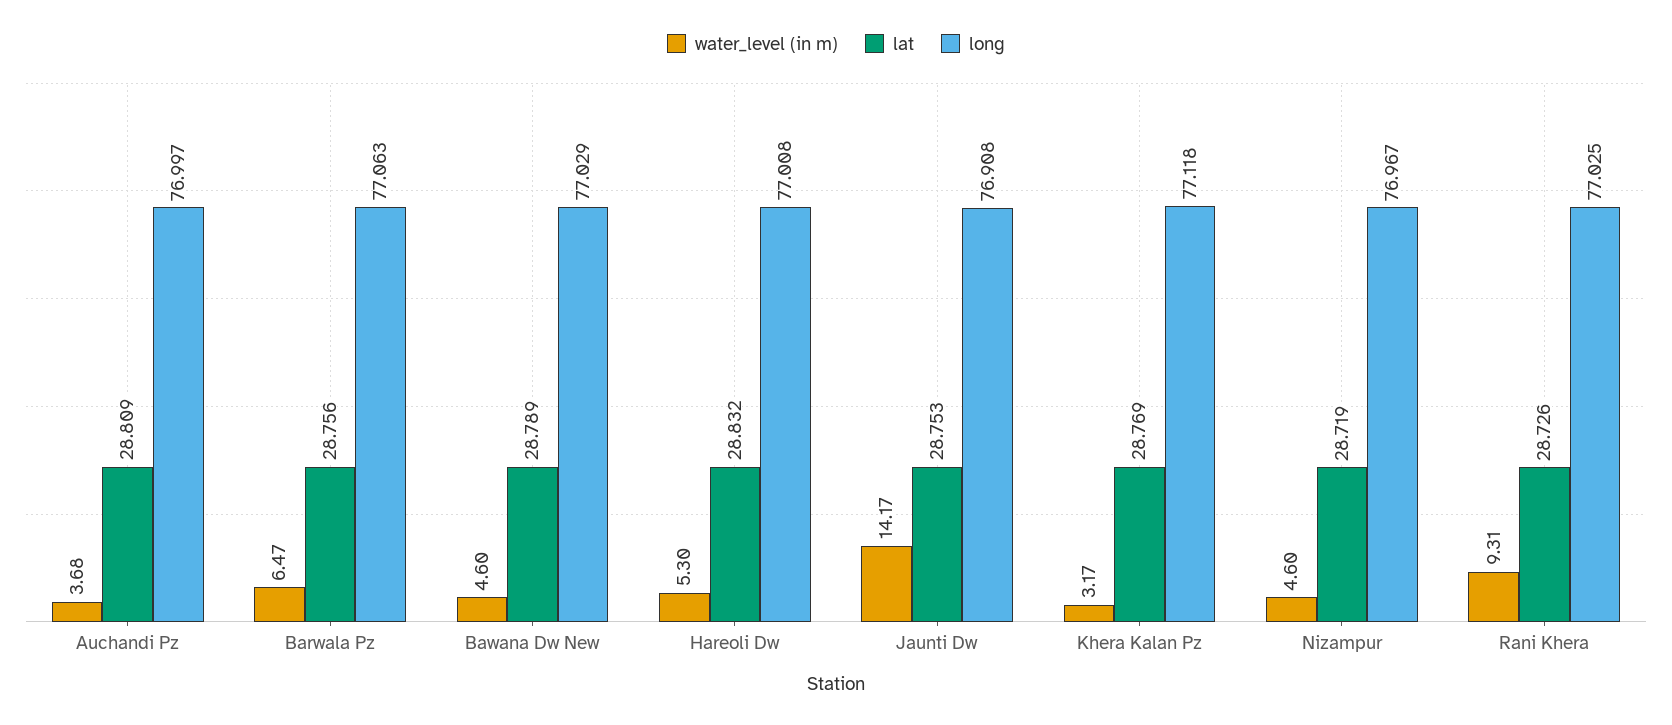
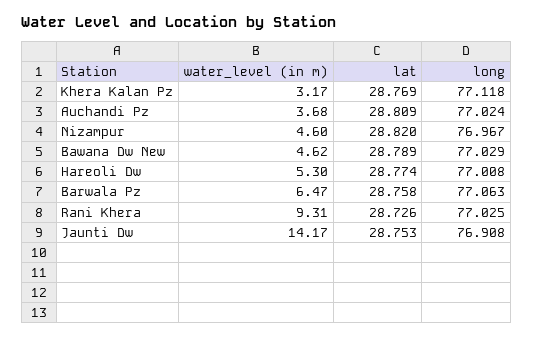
  {
    "water_level (in m)": {
      "Auchandi Pz": 3.68,
      "Barwala Pz": 6.47,
-     "Bawana Dw New": 4.6,
+     "Bawana Dw New": 4.62,
      "Hareoli Dw": 5.3,
      "Jaunti Dw": 14.17,
      "Khera Kalan Pz": 3.17,
      "Nizampur": 4.6,
      "Rani Khera": 9.31
    },
    "lat": {
      "Auchandi Pz": 28.809,
-     "Barwala Pz": 28.756,
+     "Barwala Pz": 28.758,
      "Bawana Dw New": 28.789,
-     "Hareoli Dw": 28.832,
+     "Hareoli Dw": 28.774,
      "Jaunti Dw": 28.753,
      "Khera Kalan Pz": 28.769,
-     "Nizampur": 28.719,
+     "Nizampur": 28.82,
      "Rani Khera": 28.726
    },
    "long": {
-     "Auchandi Pz": 76.997,
+     "Auchandi Pz": 77.024,
      "Barwala Pz": 77.063,
      "Bawana Dw New": 77.029,
      "Hareoli Dw": 77.008,
      "Jaunti Dw": 76.908,
      "Khera Kalan Pz": 77.118,
      "Nizampur": 76.967,
      "Rani Khera": 77.025
    }
  }

